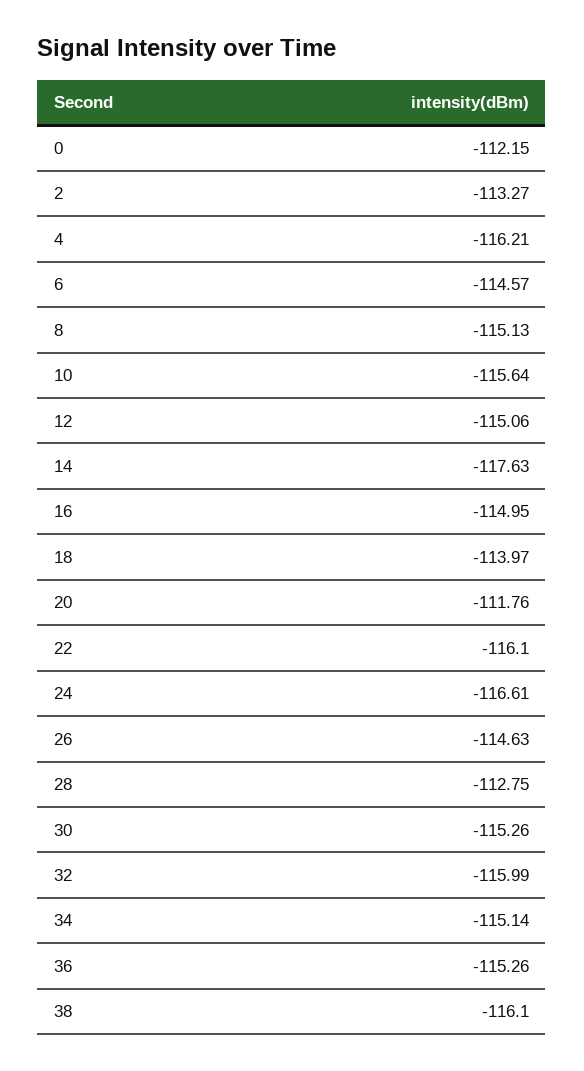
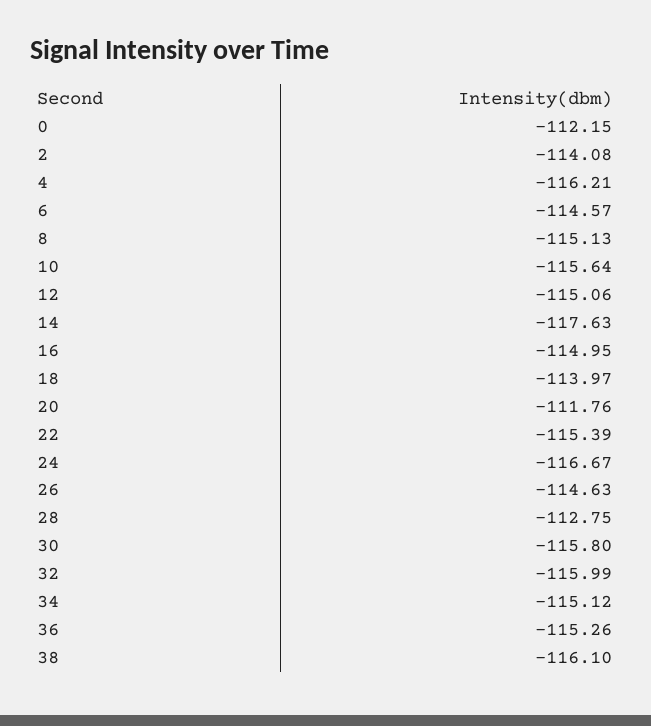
  {
    "0": -112.15,
-   "2": -113.27,
+   "2": -114.08,
    "4": -116.21,
    "6": -114.57,
    "8": -115.13,
    "10": -115.64,
    "12": -115.06,
    "14": -117.63,
    "16": -114.95,
    "18": -113.97,
    "20": -111.76,
-   "22": -116.1,
+   "22": -115.39,
-   "24": -116.61,
+   "24": -116.67,
    "26": -114.63,
    "28": -112.75,
-   "30": -115.26,
+   "30": -115.8,
    "32": -115.99,
-   "34": -115.14,
+   "34": -115.12,
    "36": -115.26,
    "38": -116.1
  }

